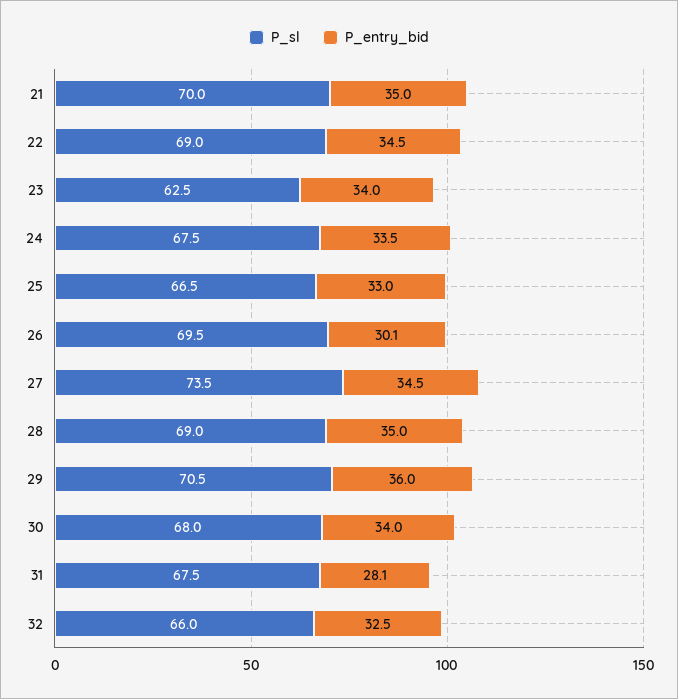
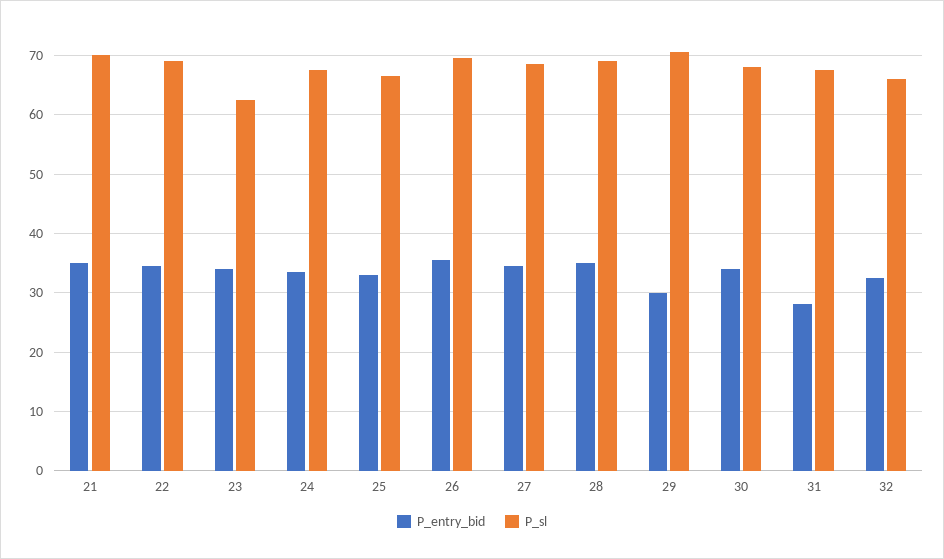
  {
    "P_sl": {
      "21": 70,
      "22": 69,
      "23": 62.5,
      "24": 67.5,
      "25": 66.5,
      "26": 69.5,
-     "27": 73.5,
+     "27": 68,
      "28": 69,
      "29": 70.5,
      "30": 68,
      "31": 67.5,
      "32": 66
    },
    "P_entry_bid": {
      "21": 35,
      "22": 34.5,
      "23": 34,
      "24": 33.5,
      "25": 33,
-     "26": 30.1,
+     "26": 36,
      "27": 34.5,
      "28": 35,
-     "29": 36,
+     "29": 30,
      "30": 34,
      "31": 28.1,
      "32": 32.5
    }
  }

